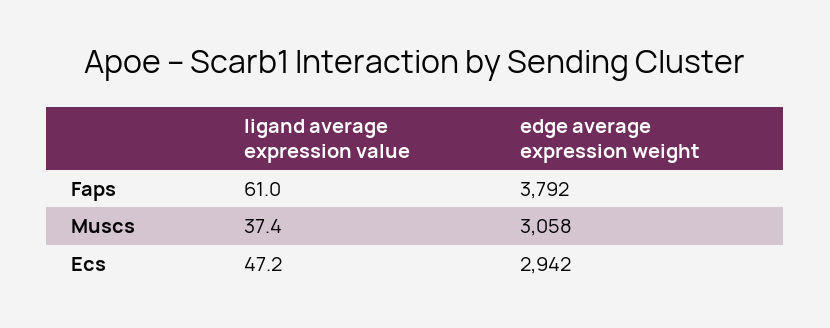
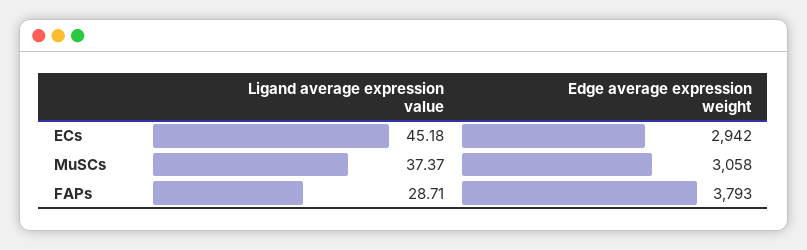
  {
    "ligand average expression value": {
-     "Faps": 61,
+     "Faps": 28.71,
      "Muscs": 37.37,
-     "Ecs": 47.2
+     "Ecs": 45.18
    },
    "edge average expression weight": {
-     "Faps": 3792,
+     "Faps": 3793,
      "Muscs": 3058,
      "Ecs": 2942
    }
  }

